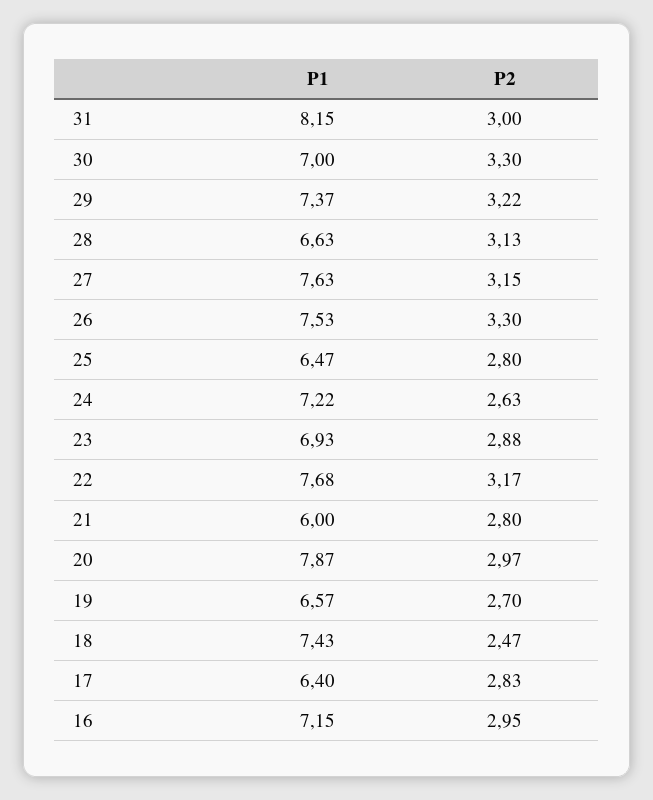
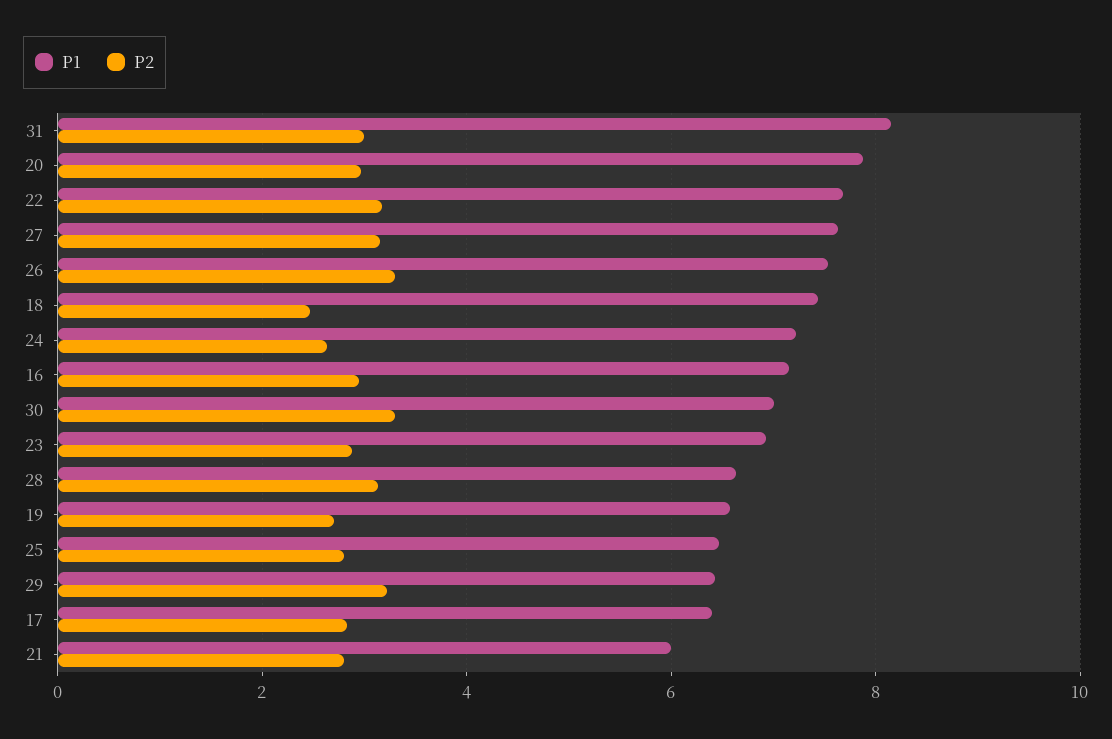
  {
    "P1": {
      "31": 8.15,
      "30": 7,
-     "29": 7.37,
+     "29": 6.4,
      "28": 6.63,
      "27": 7.63,
      "26": 7.53,
      "25": 6.47,
      "24": 7.22,
      "23": 6.93,
      "22": 7.68,
      "21": 6,
      "20": 7.87,
      "19": 6.57,
      "18": 7.43,
      "17": 6.4,
      "16": 7.15
    },
    "P2": {
      "31": 3,
      "30": 3.3,
      "29": 3.22,
      "28": 3.13,
      "27": 3.15,
      "26": 3.3,
      "25": 2.8,
      "24": 2.63,
      "23": 2.88,
      "22": 3.17,
      "21": 2.8,
      "20": 2.97,
      "19": 2.7,
      "18": 2.47,
      "17": 2.83,
      "16": 2.95
    }
  }

